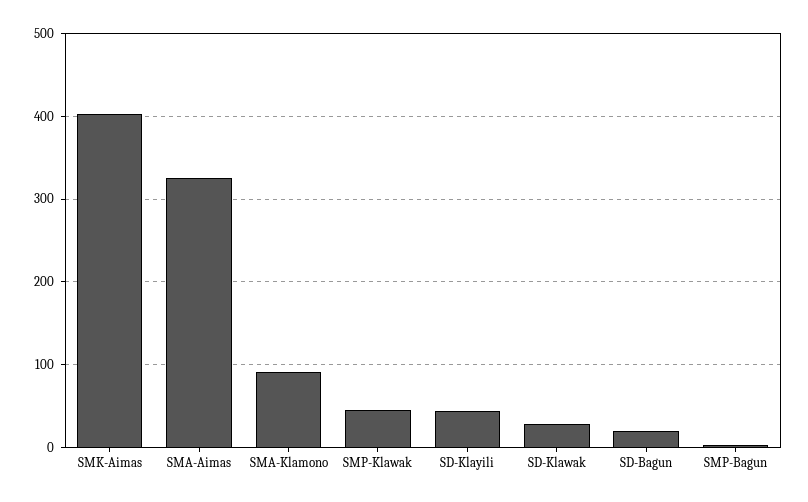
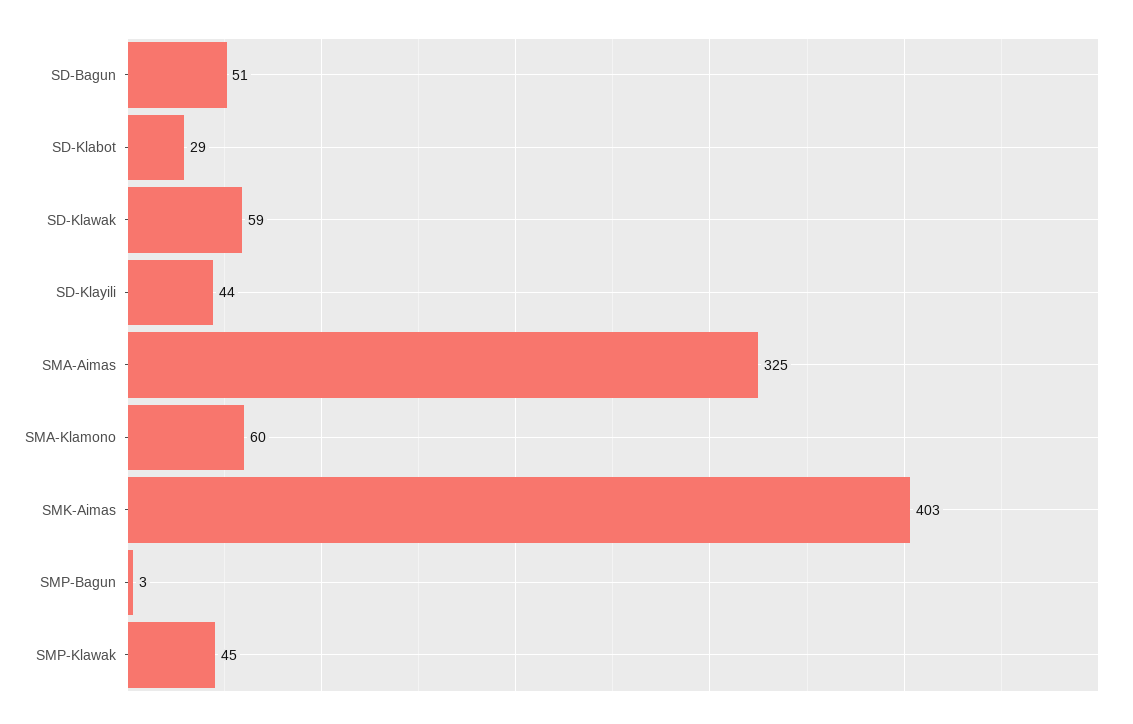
  {
    "SMK-Aimas": 403,
    "SMA-Aimas": 325,
-   "SMA-Klamono": 90,
+   "SMA-Klamono": 60,
    "SMP-Klawak": 45,
    "SD-Klayili": 44,
-   "SD-Klawak": 30,
+   "SD-Klawak": 59,
-   "SD-Bagun": 20,
+   "SD-Bagun": 51,
-   "SMP-Bagun": 3
+   "SMP-Bagun": 3,
+   "SD-Klabot": 29
  }

